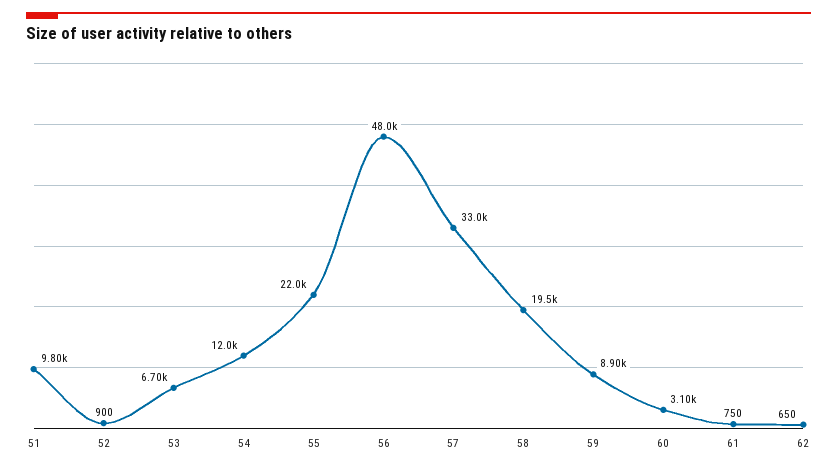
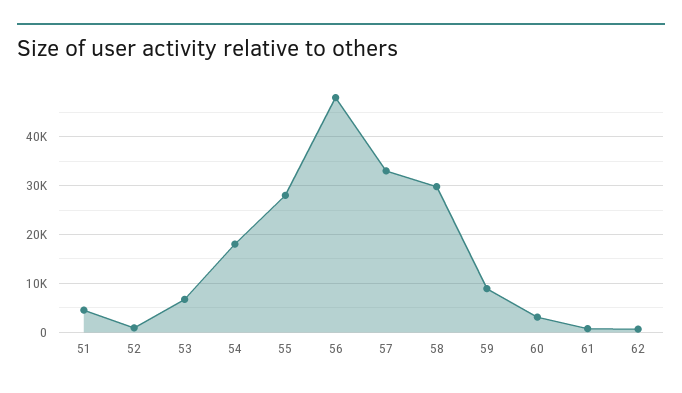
  {
-   "51": 9800,
+   "51": 4000,
    "52": 900,
    "53": 6700,
-   "54": 12000,
+   "54": 18000,
-   "55": 22000,
+   "55": 28000,
    "56": 48000,
    "57": 33000,
-   "58": 19500,
+   "58": 30000,
    "59": 8900,
    "60": 3100,
    "61": 750,
    "62": 650
  }

